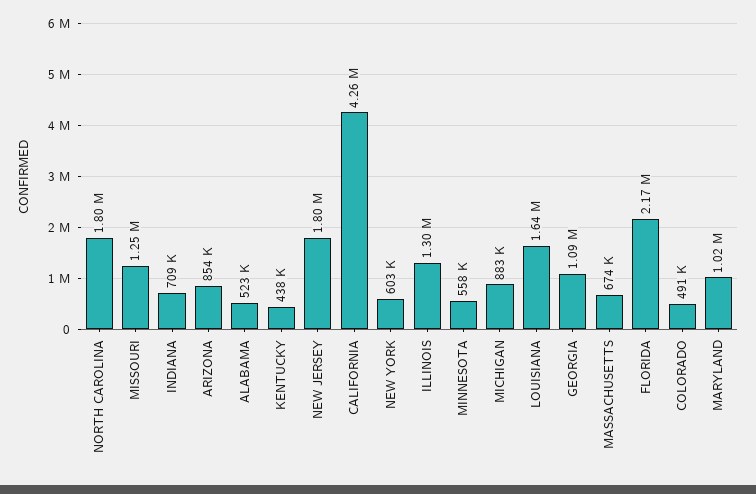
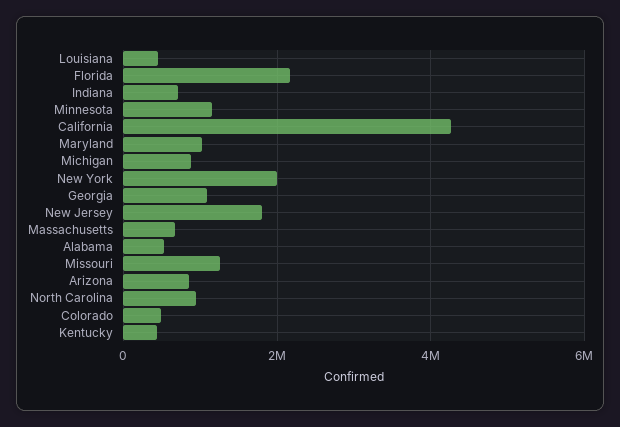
  {
-   "NORTH CAROLINA": 1800000,
+   "NORTH CAROLINA": 1000000,
    "MISSOURI": 1250000,
    "INDIANA": 709000,
    "ARIZONA": 854000,
    "ALABAMA": 523000,
    "KENTUCKY": 438000,
    "NEW JERSEY": 1800000,
    "CALIFORNIA": 4260000,
-   "NEW YORK": 603000,
+   "NEW YORK": 2000000,
-   "ILLINOIS": 1300000,
-   "MINNESOTA": 558000,
+   "MINNESOTA": 1200000,
    "MICHIGAN": 883000,
-   "LOUISIANA": 1640000,
+   "LOUISIANA": 400000,
    "GEORGIA": 1090000,
    "MASSACHUSETTS": 674000,
    "FLORIDA": 2170000,
    "COLORADO": 491000,
    "MARYLAND": 1020000
  }

